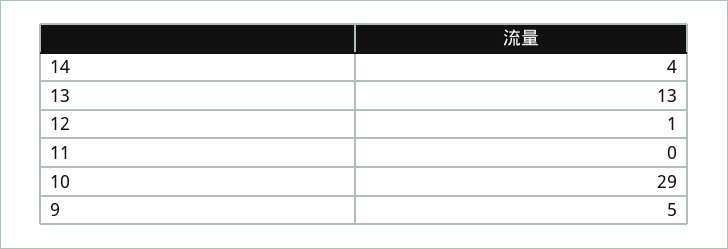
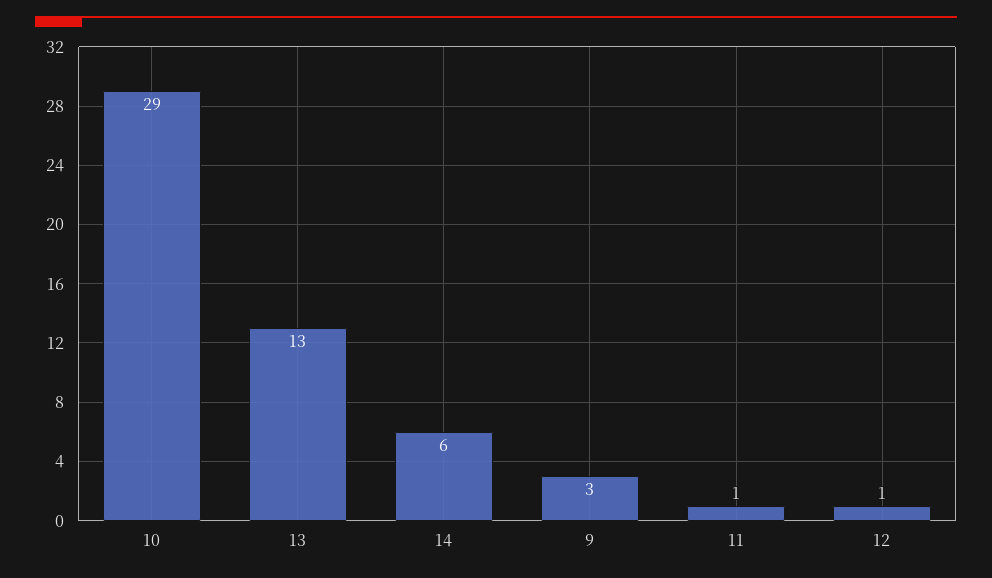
  {
-   "14": 4,
+   "14": 6,
    "13": 13,
    "12": 1,
-   "11": 0,
+   "11": 1,
    "10": 29,
-   "9": 5
+   "9": 3
  }

